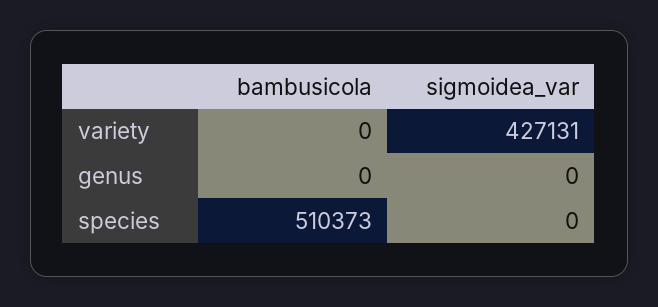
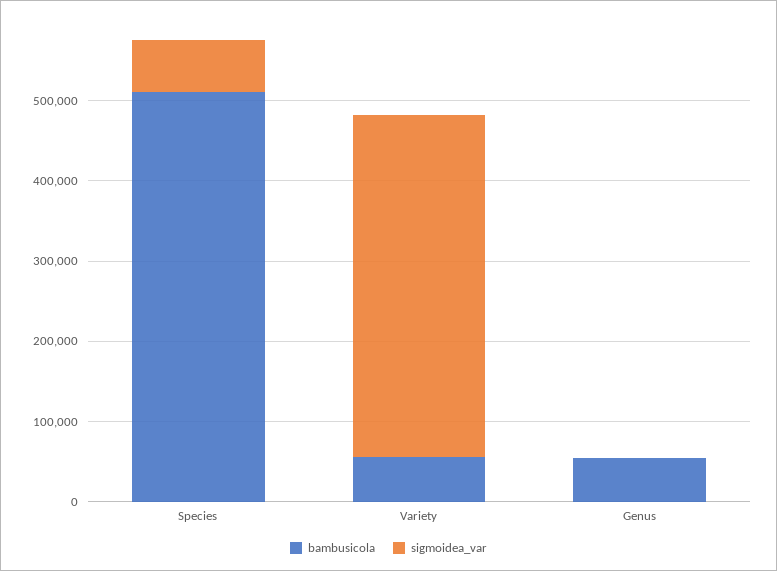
  {
    "bambusicola": {
-     "variety": 0,
+     "variety": 60000,
-     "genus": 0,
+     "genus": 60000,
      "species": 510373
    },
    "sigmoidea_var": {
      "variety": 427131,
      "genus": 0,
-     "species": 0
+     "species": 60000
    }
  }

